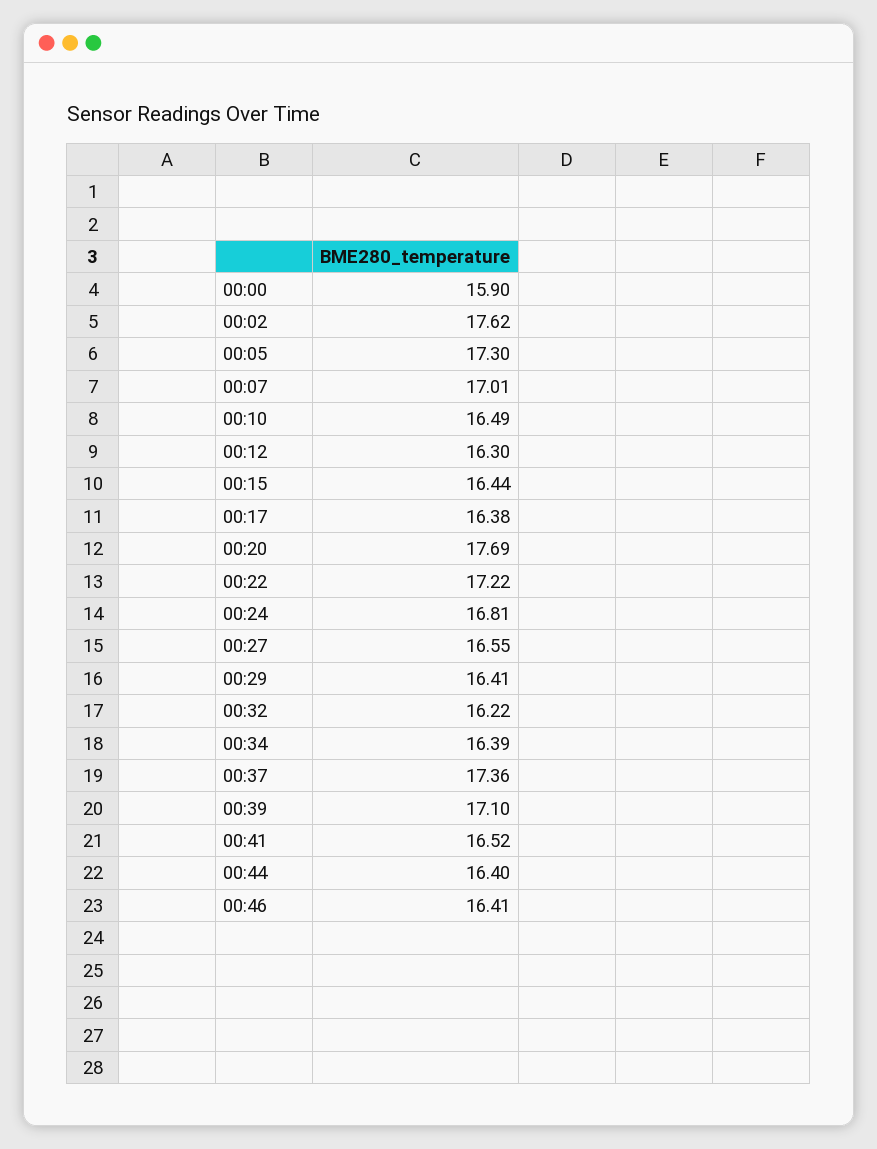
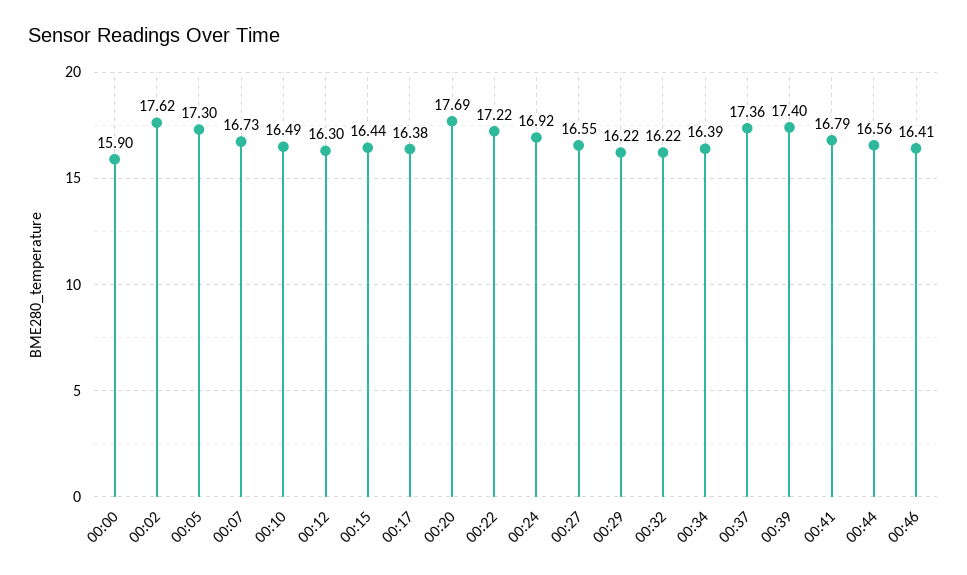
  {
    "00:00": 15.9,
    "00:02": 17.62,
    "00:05": 17.3,
-   "00:07": 17.01,
+   "00:07": 16.73,
    "00:10": 16.49,
    "00:12": 16.3,
    "00:15": 16.44,
    "00:17": 16.38,
    "00:20": 17.69,
    "00:22": 17.22,
-   "00:24": 16.81,
+   "00:24": 16.92,
    "00:27": 16.55,
-   "00:29": 16.41,
+   "00:29": 16.22,
    "00:32": 16.22,
    "00:34": 16.39,
    "00:37": 17.36,
-   "00:39": 17.1,
+   "00:39": 17.4,
-   "00:41": 16.52,
+   "00:41": 16.79,
-   "00:44": 16.4,
+   "00:44": 16.56,
    "00:46": 16.41
  }

